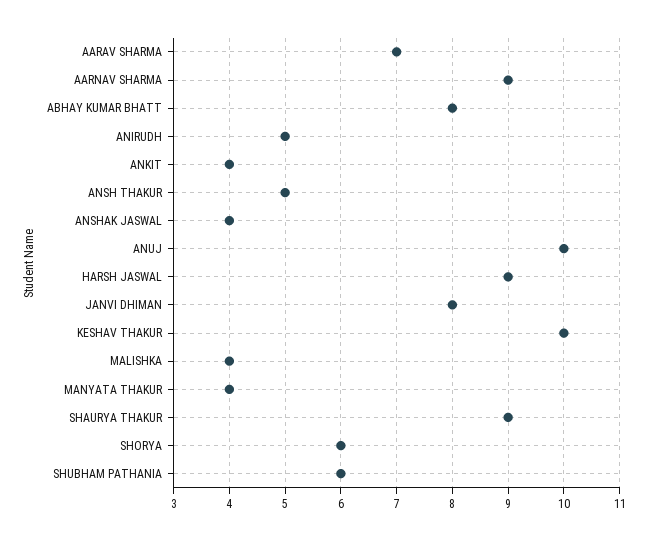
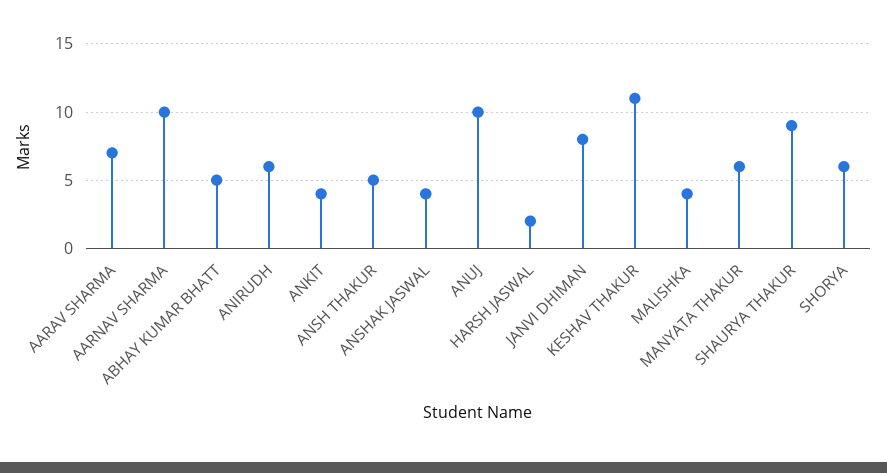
  {
    "AARAV SHARMA": 7,
-   "AARNAV SHARMA": 9,
+   "AARNAV SHARMA": 10,
-   "ABHAY KUMAR BHATT": 8,
+   "ABHAY KUMAR BHATT": 5,
-   "ANIRUDH": 5,
+   "ANIRUDH": 6,
    "ANKIT": 4,
    "ANSH THAKUR": 5,
    "ANSHAK JASWAL": 4,
    "ANUJ": 10,
-   "HARSH JASWAL": 9,
+   "HARSH JASWAL": 2,
    "JANVI DHIMAN": 8,
-   "KESHAV THAKUR": 10,
+   "KESHAV THAKUR": 11,
    "MALISHKA": 4,
-   "MANYATA THAKUR": 4,
+   "MANYATA THAKUR": 6,
    "SHAURYA THAKUR": 9,
-   "SHORYA": 6,
+   "SHORYA": 6
-   "SHUBHAM PATHANIA": 6
  }

